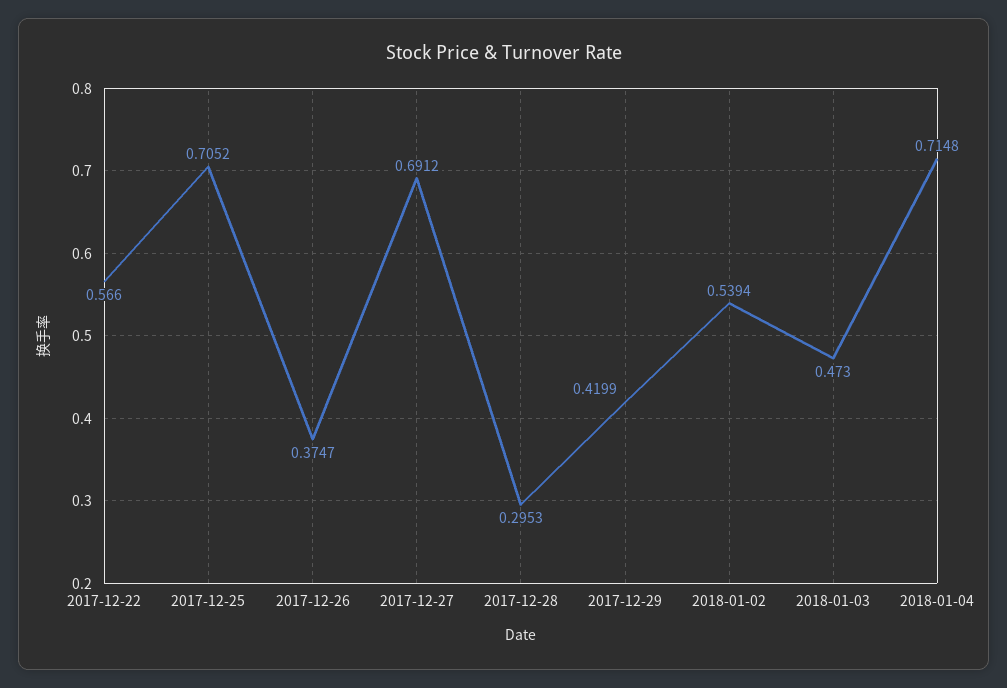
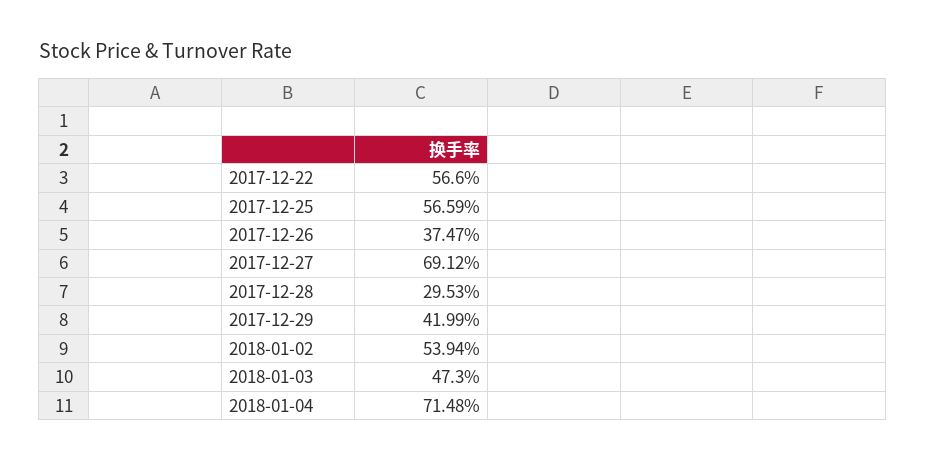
  {
    "2017-12-22": 0.566,
-   "2017-12-25": 0.7052,
+   "2017-12-25": 0.5659,
    "2017-12-26": 0.3747,
    "2017-12-27": 0.6912,
    "2017-12-28": 0.2953,
    "2017-12-29": 0.4199,
    "2018-01-02": 0.5394,
    "2018-01-03": 0.473,
    "2018-01-04": 0.7148
  }

